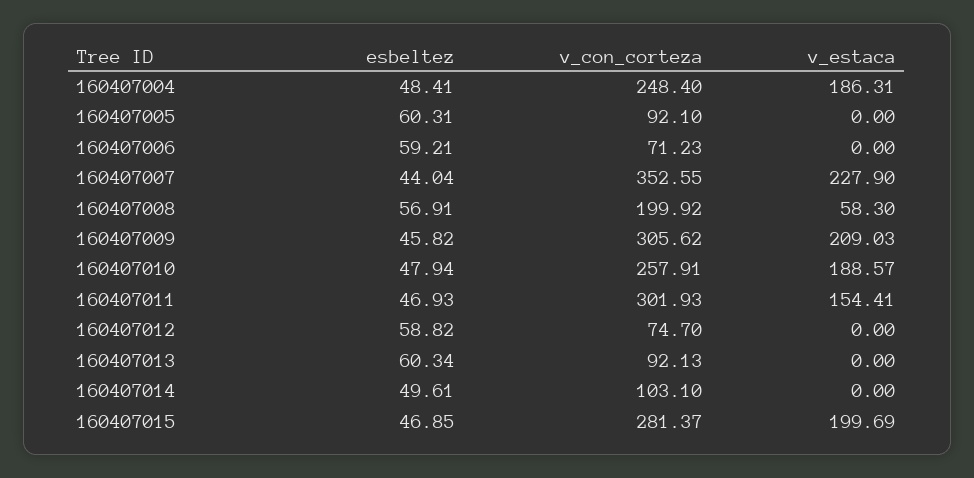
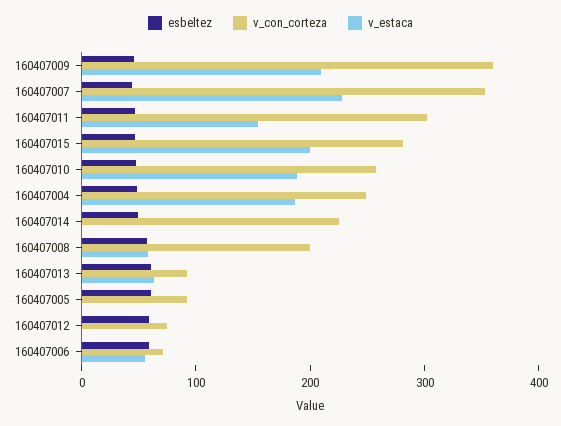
  {
    "esbeltez": {
      "160407004": 48.41,
      "160407005": 60.31,
      "160407006": 59.21,
      "160407007": 44.04,
      "160407008": 56.91,
      "160407009": 45.82,
      "160407010": 47.94,
      "160407011": 46.93,
      "160407012": 58.82,
      "160407013": 60.34,
      "160407014": 49.61,
      "160407015": 46.85
    },
    "v_con_corteza": {
      "160407004": 248.4,
      "160407005": 92.1,
      "160407006": 71.23,
      "160407007": 352.55,
      "160407008": 199.92,
-     "160407009": 305.62,
+     "160407009": 360,
      "160407010": 257.91,
      "160407011": 301.93,
      "160407012": 74.7,
      "160407013": 92.13,
-     "160407014": 103.1,
+     "160407014": 220,
      "160407015": 281.37
    },
    "v_estaca": {
      "160407004": 186.31,
      "160407005": 0,
-     "160407006": 0,
+     "160407006": 60,
      "160407007": 227.9,
      "160407008": 58.3,
      "160407009": 209.03,
      "160407010": 188.57,
      "160407011": 154.41,
      "160407012": 0,
-     "160407013": 0,
+     "160407013": 60,
      "160407014": 0,
      "160407015": 199.69
    }
  }

